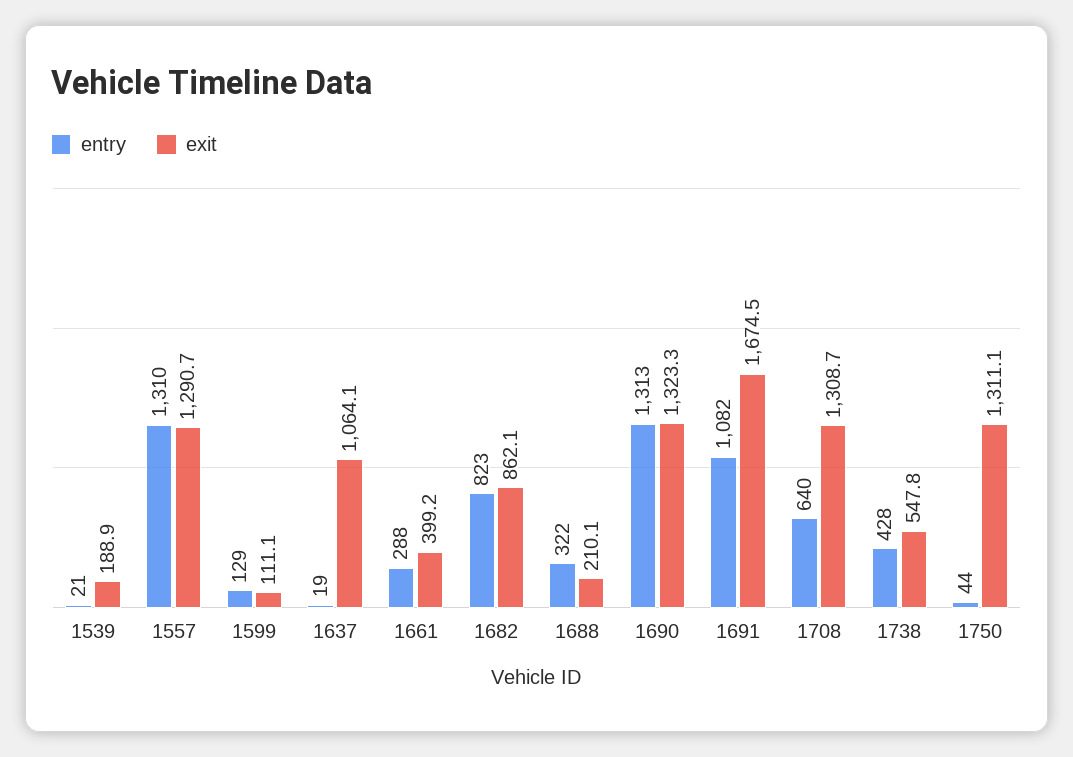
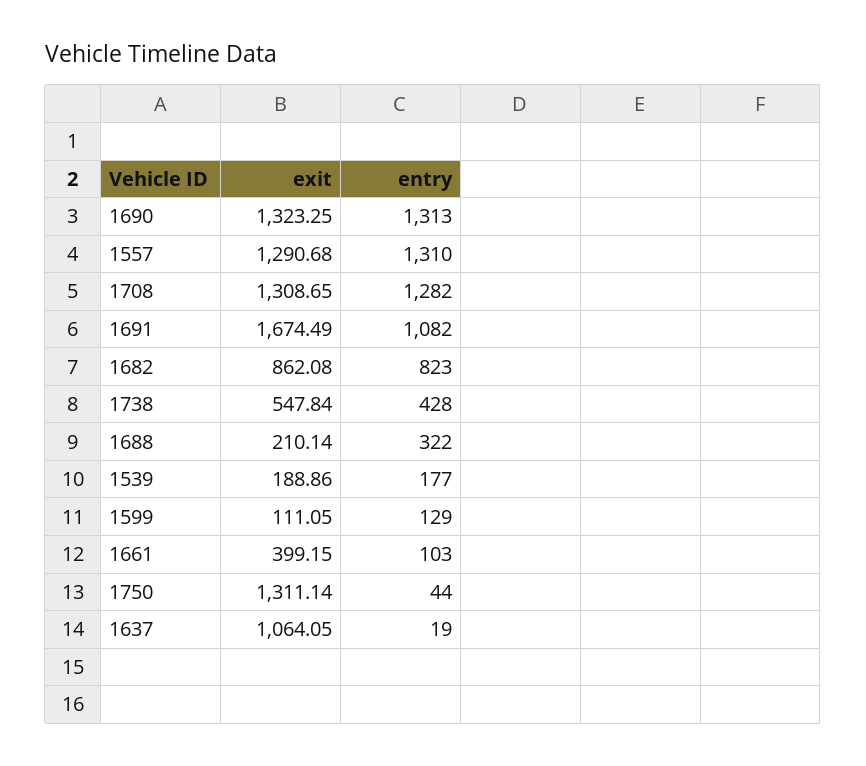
  {
    "entry": {
-     "1539": 21,
+     "1539": 177,
      "1557": 1310,
      "1599": 129,
      "1637": 19,
-     "1661": 288,
+     "1661": 103,
      "1682": 823,
      "1688": 322,
      "1690": 1313,
      "1691": 1082,
-     "1708": 640,
+     "1708": 1282,
      "1738": 428,
      "1750": 44
    },
    "exit": {
      "1539": 188.86,
      "1557": 1290.68,
      "1599": 111.05,
      "1637": 1064.05,
      "1661": 399.15,
      "1682": 862.08,
      "1688": 210.14,
      "1690": 1323.25,
      "1691": 1674.49,
      "1708": 1308.65,
      "1738": 547.84,
      "1750": 1311.14
    }
  }

